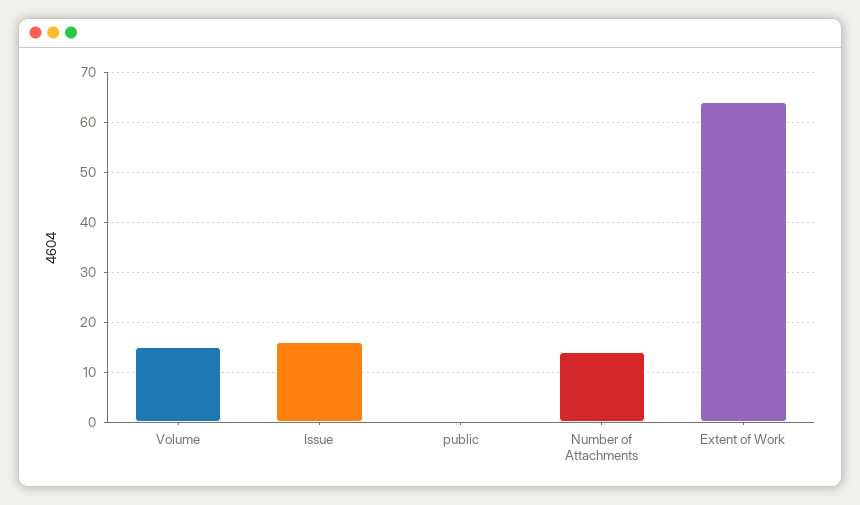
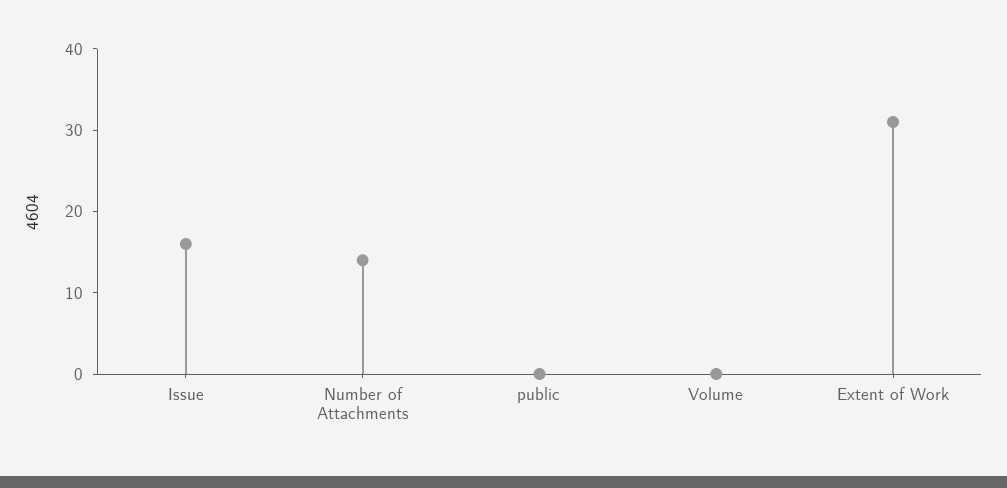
  {
-   "Volume": 15,
+   "Volume": 0,
    "Issue": 16,
    "public": 0,
    "Number of Attachments": 14,
-   "Extent of Work": 65
+   "Extent of Work": 31
  }

